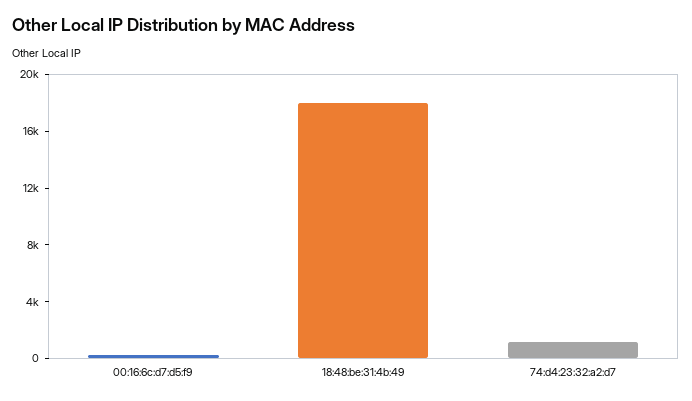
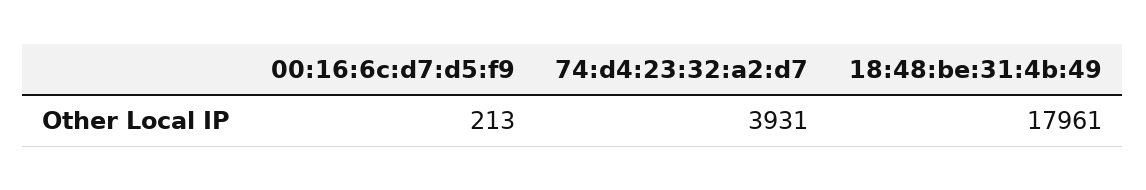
  {
    "00:16:6c:d7:d5:f9": 213,
    "18:48:be:31:4b:49": 17961,
-   "74:d4:23:32:a2:d7": 1000
+   "74:d4:23:32:a2:d7": 3931
  }

